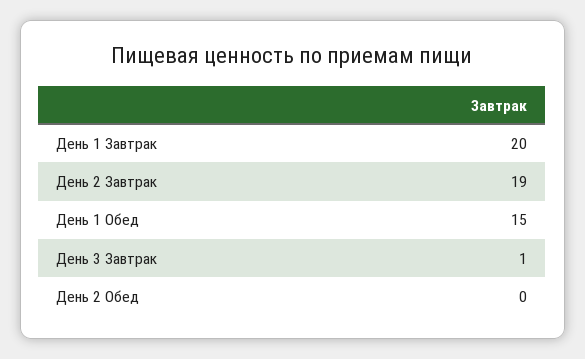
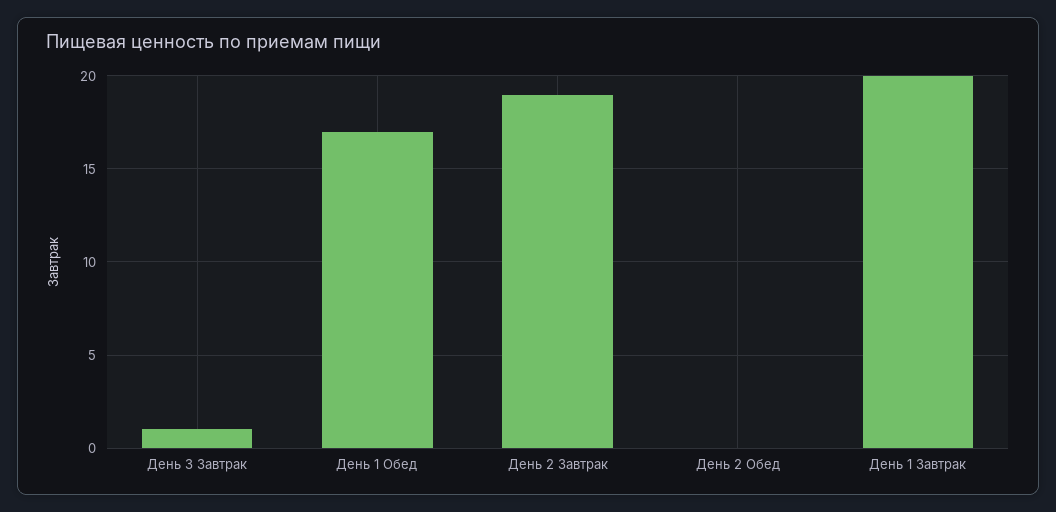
  {
    "День 1 Завтрак": 20,
    "День 2 Завтрак": 19,
-   "День 1 Обед": 15,
+   "День 1 Обед": 17,
    "День 3 Завтрак": 1,
    "День 2 Обед": 0
  }

